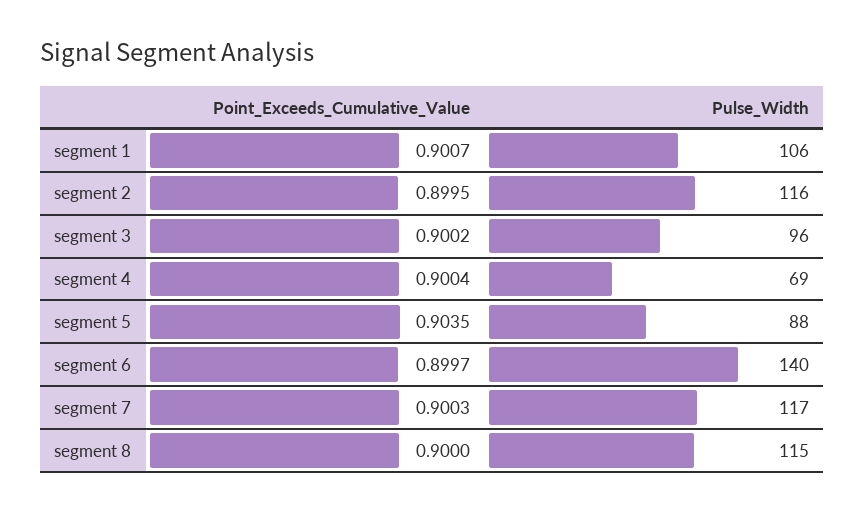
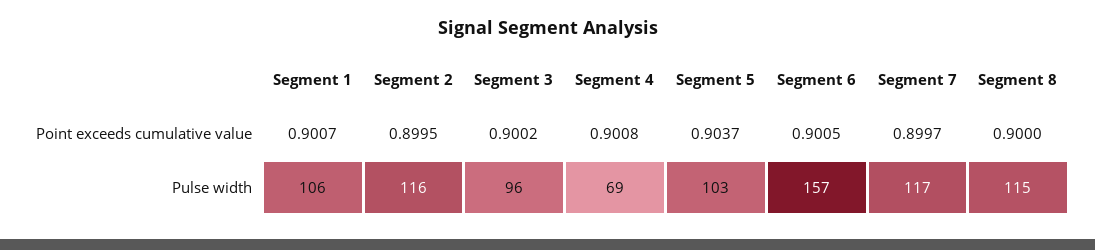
  {
    "Point_Exceeds_Cumulative_Value": {
      "segment 1": 0.9007,
      "segment 2": 0.8995,
      "segment 3": 0.9002,
-     "segment 4": 0.9004,
+     "segment 4": 0.9008,
-     "segment 5": 0.9035,
+     "segment 5": 0.9037,
-     "segment 6": 0.8997,
+     "segment 6": 0.9005,
-     "segment 7": 0.9003,
+     "segment 7": 0.8997,
      "segment 8": 0.9
    },
    "Pulse_Width": {
      "segment 1": 106,
      "segment 2": 116,
      "segment 3": 96,
      "segment 4": 69,
-     "segment 5": 88,
+     "segment 5": 103,
-     "segment 6": 140,
+     "segment 6": 157,
      "segment 7": 117,
      "segment 8": 115
    }
  }

